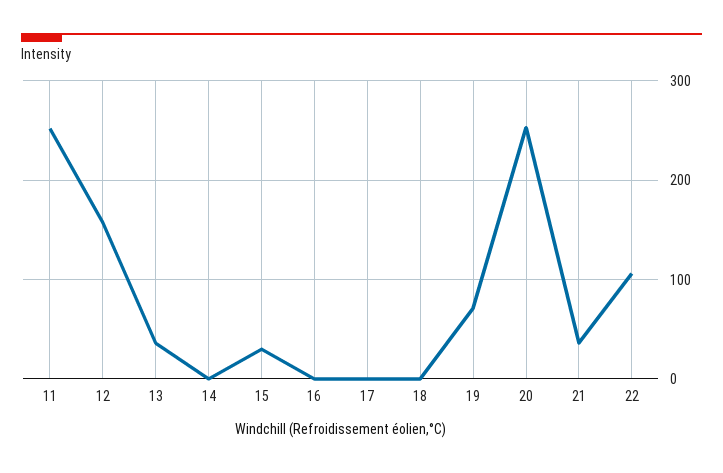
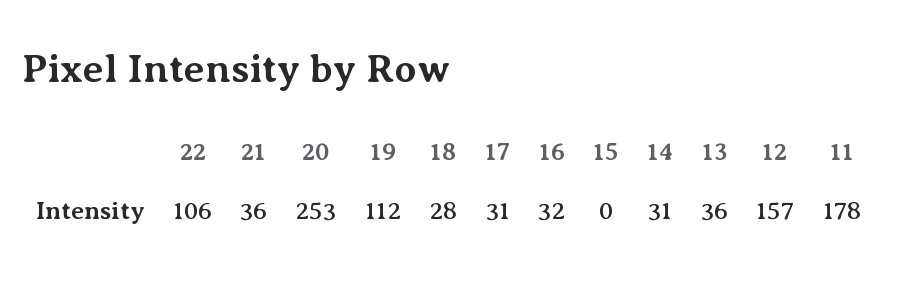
  {
-   "11": 250,
+   "11": 178,
    "12": 157,
    "13": 36,
-   "14": 0,
+   "14": 31,
-   "15": 30,
+   "15": 0,
-   "16": 0,
+   "16": 32,
-   "17": 0,
+   "17": 31,
-   "18": 0,
+   "18": 28,
-   "19": 70,
+   "19": 112,
    "20": 253,
    "21": 36,
    "22": 106
  }

